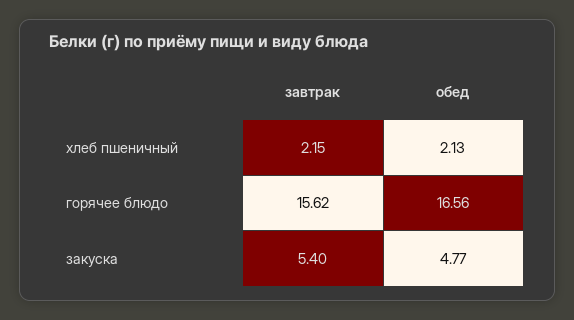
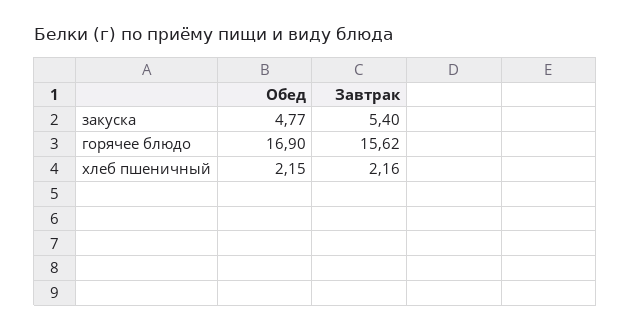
  {
    "завтрак": {
-     "хлеб пшеничный": 2.15,
+     "хлеб пшеничный": 2.16,
      "горячее блюдо": 15.62,
      "закуска": 5.4
    },
    "обед": {
-     "хлеб пшеничный": 2.13,
+     "хлеб пшеничный": 2.15,
-     "горячее блюдо": 16.56,
+     "горячее блюдо": 16.9,
      "закуска": 4.77
    }
  }

